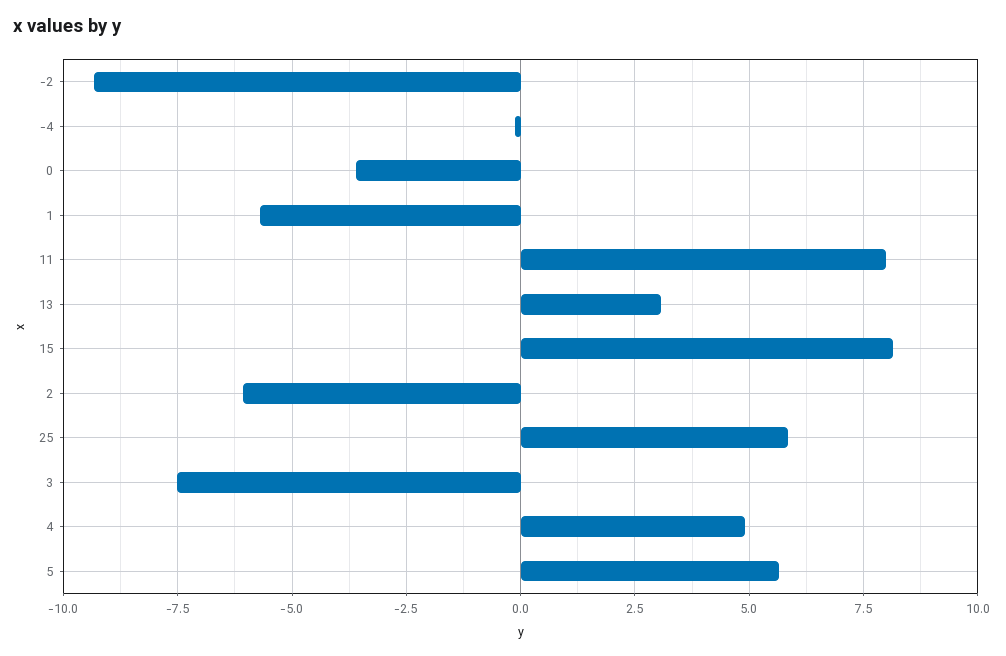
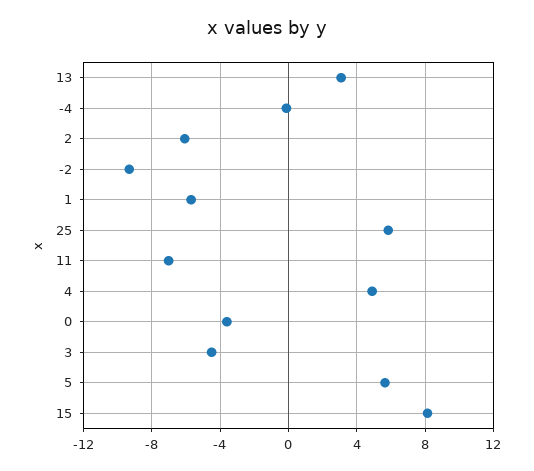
  {
    "-2": -9.25,
    "-4": -0.25,
    "0": -3.5,
    "1": -5.75,
-   "11": 8,
+   "11": -7,
    "13": 3,
    "15": 8.25,
    "2": -6,
    "25": 5.75,
-   "3": -7.5,
+   "3": -4.5,
    "4": 5,
    "5": 5.75
  }

